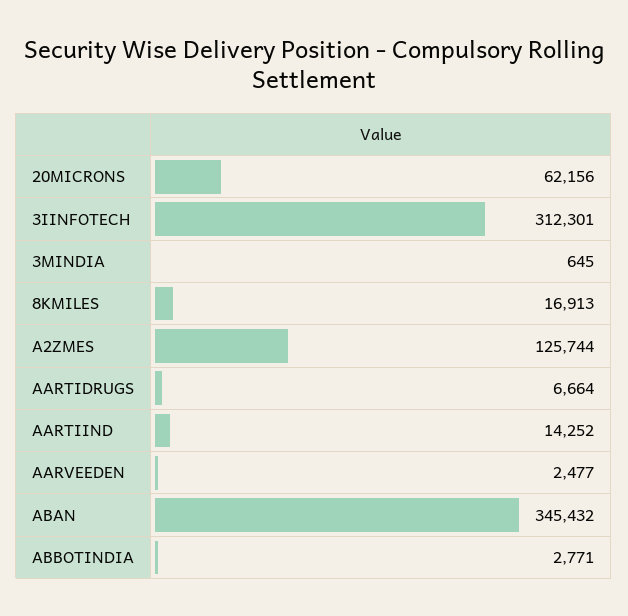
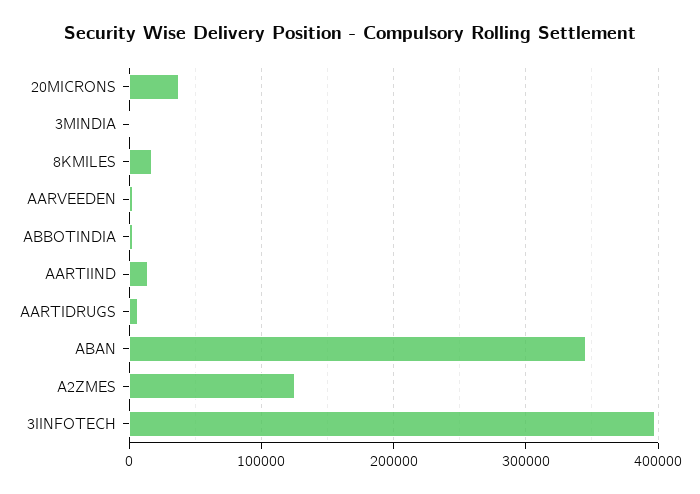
  {
-   "20MICRONS": 62156,
+   "20MICRONS": 40000,
-   "3IINFOTECH": 312301,
+   "3IINFOTECH": 400000,
    "3MINDIA": 645,
    "8KMILES": 16913,
    "A2ZMES": 125744,
    "AARTIDRUGS": 6664,
    "AARTIIND": 14252,
    "AARVEEDEN": 2477,
    "ABAN": 345432,
    "ABBOTINDIA": 2771
  }

